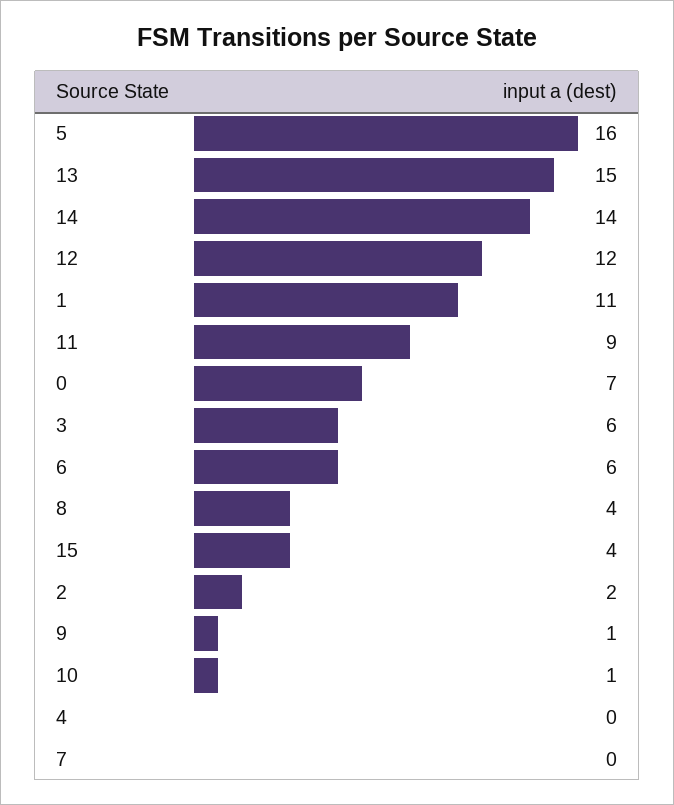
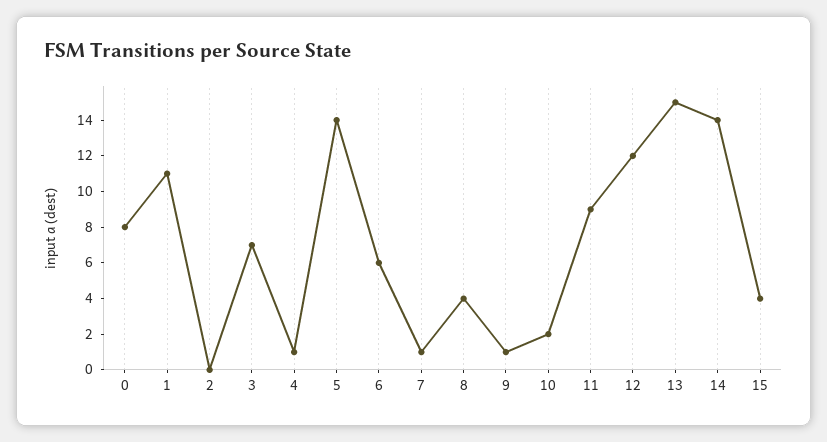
  {
-   "5": 16,
+   "5": 14,
    "13": 15,
    "14": 14,
    "12": 12,
    "1": 11,
    "11": 9,
-   "0": 7,
+   "0": 8,
-   "3": 6,
+   "3": 7,
    "6": 6,
    "8": 4,
    "15": 4,
-   "2": 2,
+   "2": 0,
    "9": 1,
-   "10": 1,
+   "10": 2,
-   "4": 0,
+   "4": 1,
-   "7": 0
+   "7": 1
  }

